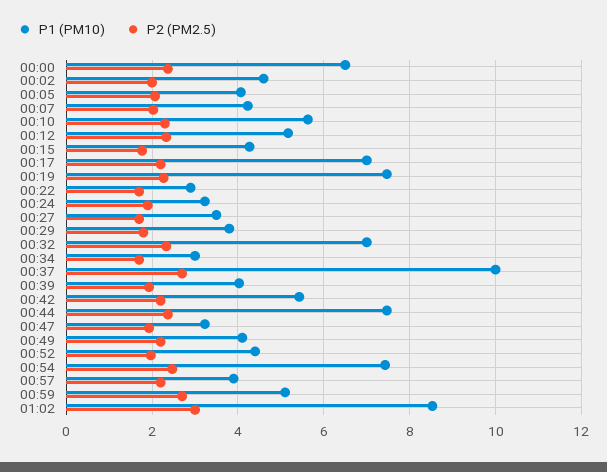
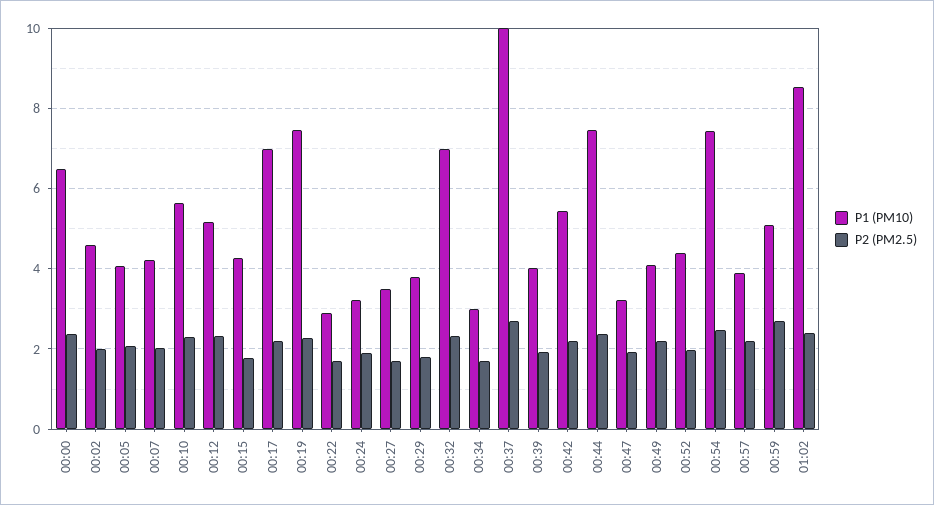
  {
    "P1 (PM10)": {
      "00:00": 6.6,
      "00:02": 4.6,
      "00:05": 4,
      "00:07": 4.2,
      "00:10": 5.6,
      "00:12": 5.2,
      "00:15": 4.2,
      "00:17": 7,
      "00:19": 7.4,
      "00:22": 3,
      "00:24": 3.2,
      "00:27": 3.6,
      "00:29": 3.8,
      "00:32": 7,
      "00:34": 3,
      "00:37": 10,
      "00:39": 4,
      "00:42": 5.4,
      "00:44": 7.4,
      "00:47": 3.2,
      "00:49": 4.2,
      "00:52": 4.4,
      "00:54": 7.4,
      "00:57": 4,
      "00:59": 5.2,
      "01:02": 8.6
    },
    "P2 (PM2.5)": {
      "00:00": 2.4,
      "00:02": 2,
      "00:05": 2,
      "00:07": 2,
      "00:10": 2.4,
      "00:12": 2.4,
      "00:15": 1.8,
      "00:17": 2.2,
      "00:19": 2.2,
      "00:22": 1.8,
      "00:24": 2,
      "00:27": 1.8,
      "00:29": 1.8,
      "00:32": 2.4,
      "00:34": 1.8,
      "00:37": 2.8,
      "00:39": 2,
      "00:42": 2.2,
      "00:44": 2.4,
      "00:47": 2,
      "00:49": 2.2,
      "00:52": 2,
      "00:54": 2.4,
      "00:57": 2.2,
      "00:59": 2.8,
-     "01:02": 3
+     "01:02": 2.4
    }
  }

